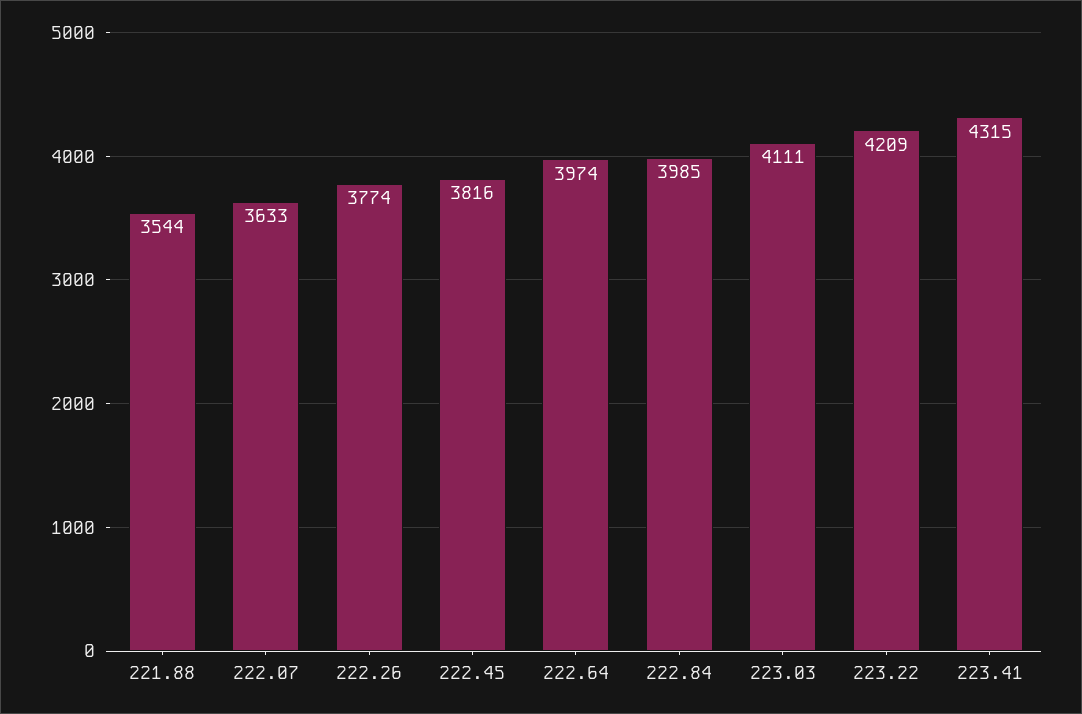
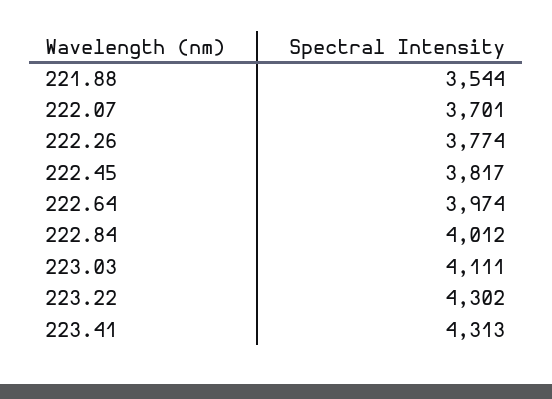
  {
    "221.88": 3544,
-   "222.07": 3633,
+   "222.07": 3701,
    "222.26": 3774,
-   "222.45": 3816,
+   "222.45": 3817,
    "222.64": 3974,
-   "222.84": 3985,
+   "222.84": 4012,
    "223.03": 4111,
-   "223.22": 4209,
+   "223.22": 4302,
-   "223.41": 4315
+   "223.41": 4313
  }

